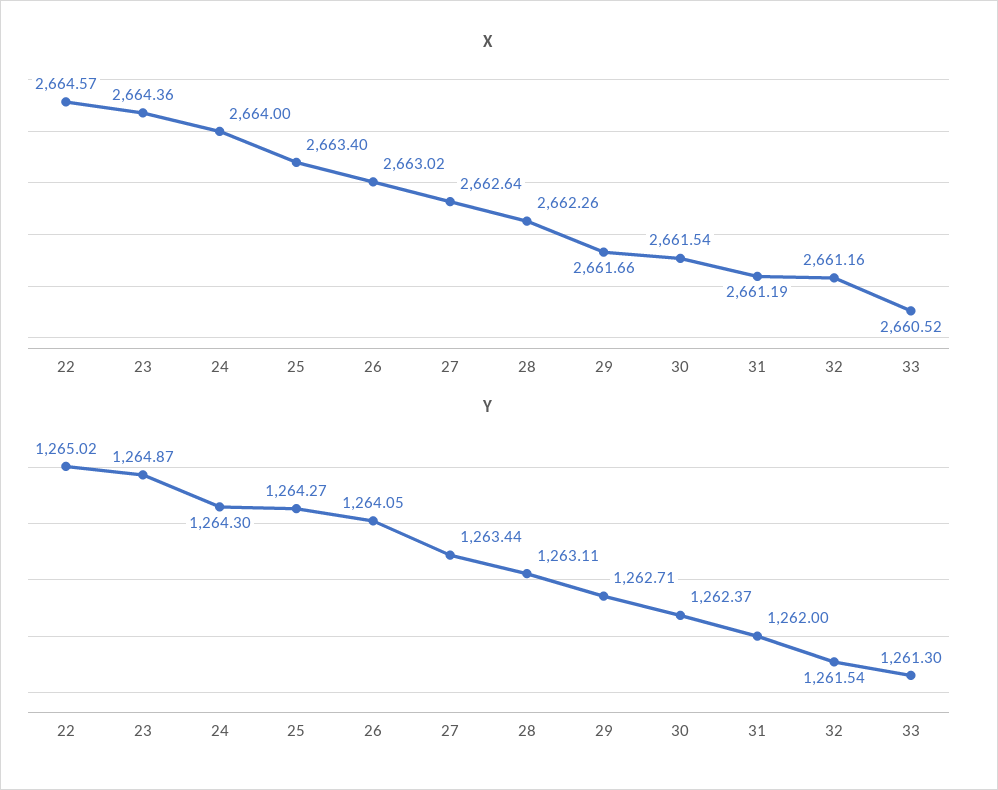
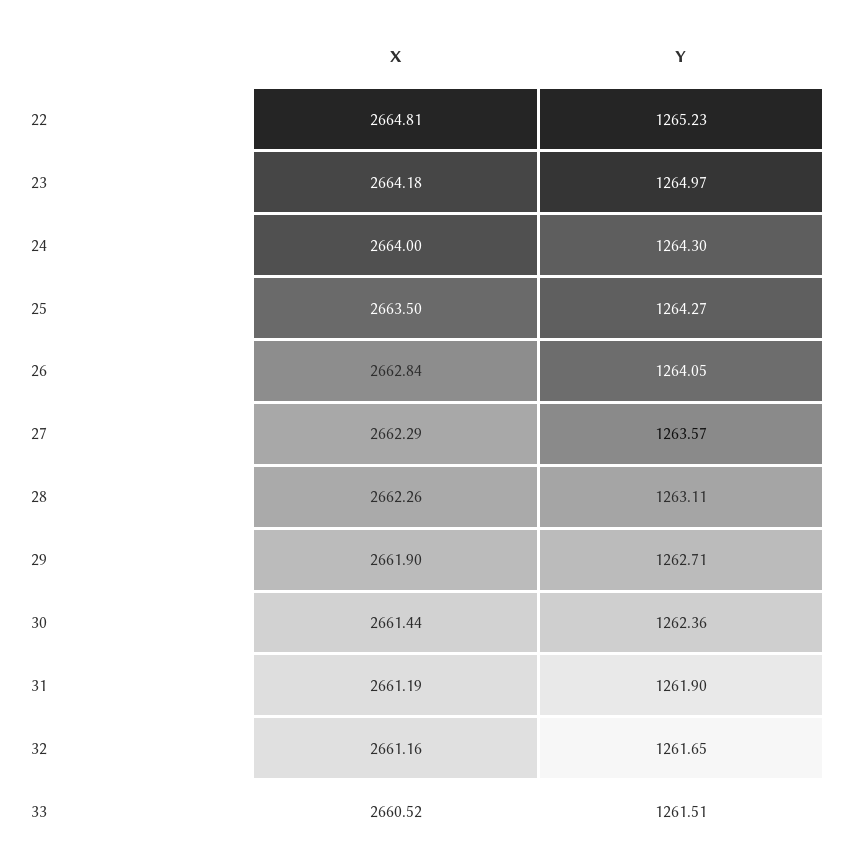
  {
    "X": {
-     "22": 2664.57,
+     "22": 2664.81,
-     "23": 2664.36,
+     "23": 2664.18,
      "24": 2664,
-     "25": 2663.4,
+     "25": 2663.5,
-     "26": 2663.02,
+     "26": 2662.84,
-     "27": 2662.64,
+     "27": 2662.29,
      "28": 2662.26,
-     "29": 2661.66,
+     "29": 2661.9,
-     "30": 2661.54,
+     "30": 2661.44,
      "31": 2661.19,
      "32": 2661.16,
      "33": 2660.52
    },
    "Y": {
-     "22": 1265.02,
+     "22": 1265.23,
-     "23": 1264.87,
+     "23": 1264.97,
      "24": 1264.3,
      "25": 1264.27,
      "26": 1264.05,
-     "27": 1263.44,
+     "27": 1263.57,
      "28": 1263.11,
      "29": 1262.71,
-     "30": 1262.37,
+     "30": 1262.36,
-     "31": 1262,
+     "31": 1261.9,
-     "32": 1261.54,
+     "32": 1261.65,
-     "33": 1261.3
+     "33": 1261.51
    }
  }

